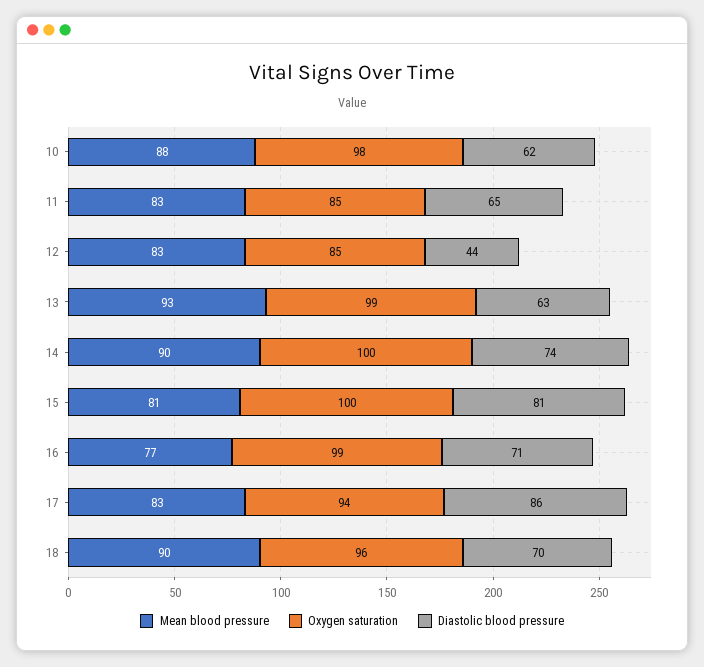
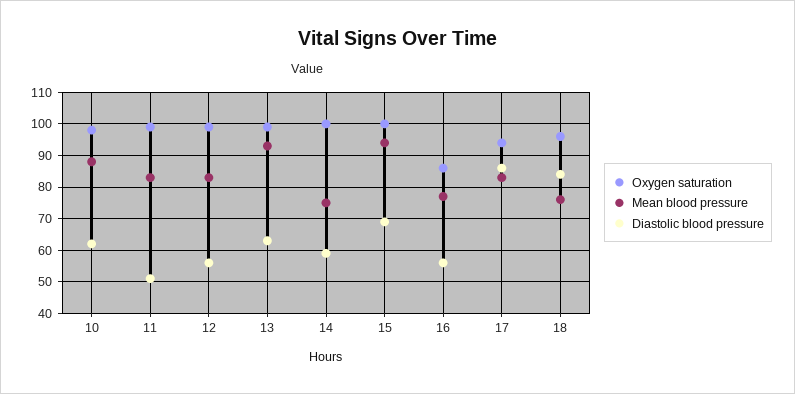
  {
    "Mean blood pressure": {
      "10": 88,
      "11": 83,
      "12": 83,
      "13": 93,
-     "14": 90,
+     "14": 75,
-     "15": 81,
+     "15": 95,
      "16": 77,
      "17": 83,
-     "18": 90
+     "18": 75
    },
    "Oxygen saturation": {
      "10": 98,
-     "11": 85,
+     "11": 100,
-     "12": 85,
+     "12": 100,
      "13": 99,
      "14": 100,
      "15": 100,
-     "16": 99,
+     "16": 85,
      "17": 94,
      "18": 96
    },
    "Diastolic blood pressure": {
      "10": 62,
-     "11": 65,
+     "11": 50,
-     "12": 44,
+     "12": 55,
      "13": 63,
-     "14": 74,
+     "14": 60,
-     "15": 81,
+     "15": 70,
-     "16": 71,
+     "16": 55,
      "17": 86,
-     "18": 70
+     "18": 85
    }
  }

